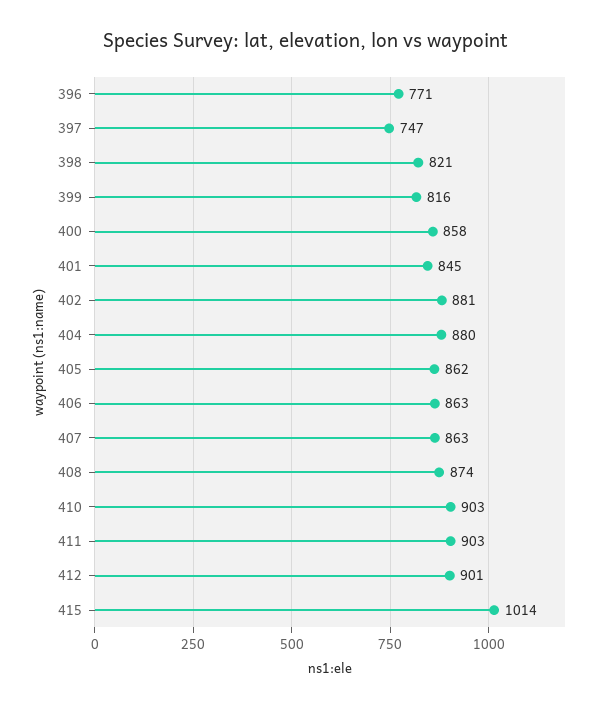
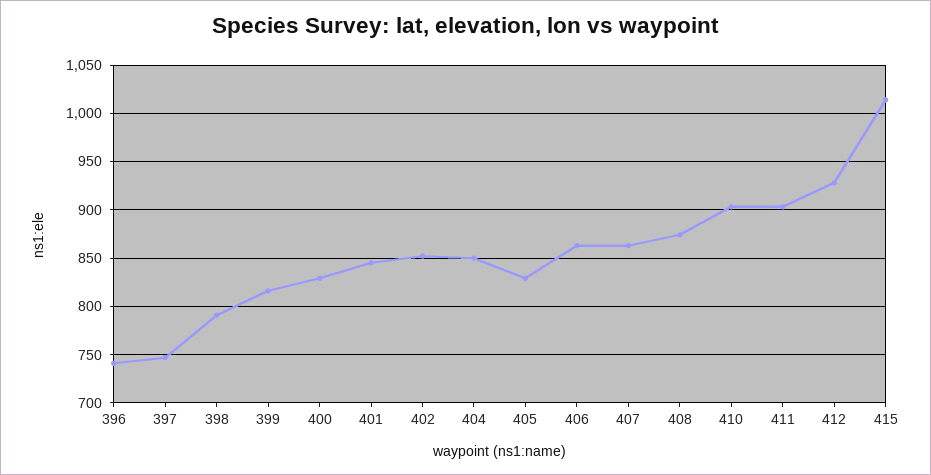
  {
-   "396": 771,
+   "396": 740,
    "397": 747,
-   "398": 821,
+   "398": 790,
    "399": 816,
-   "400": 858,
+   "400": 830,
    "401": 845,
-   "402": 881,
+   "402": 850,
-   "404": 880,
+   "404": 850,
-   "405": 862,
+   "405": 830,
    "406": 863,
    "407": 863,
    "408": 874,
    "410": 903,
    "411": 903,
-   "412": 901,
+   "412": 930,
    "415": 1014
  }

